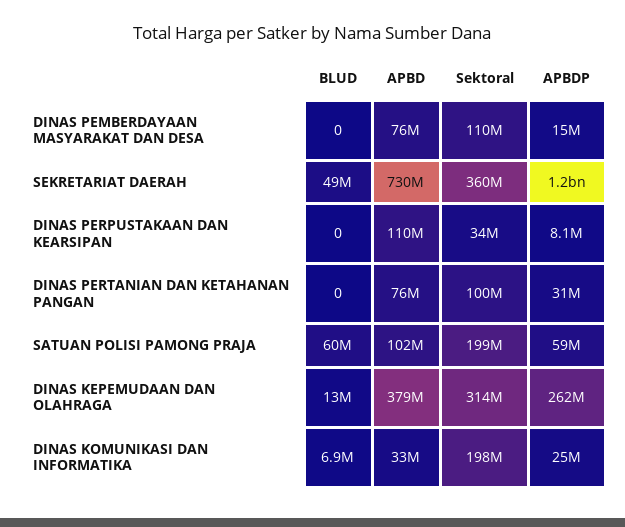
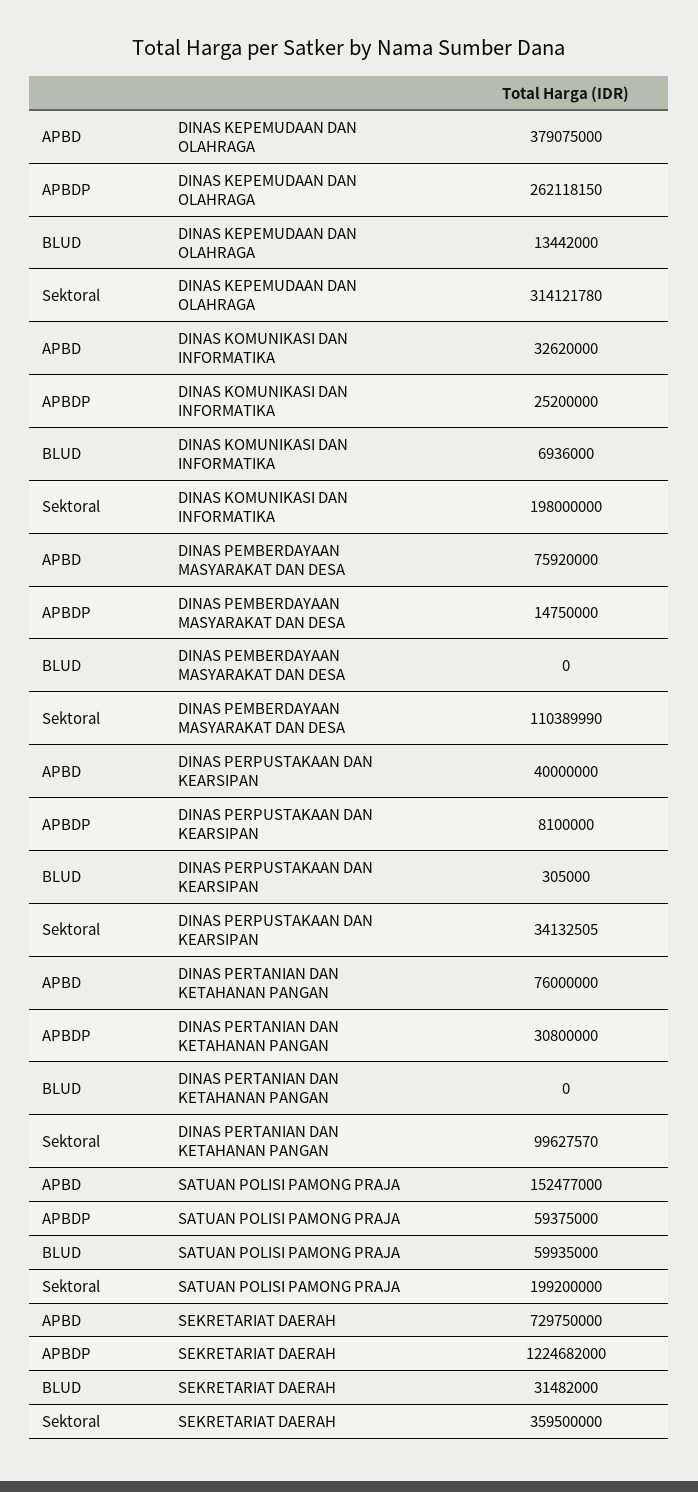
  {
    "BLUD": {
      "DINAS PEMBERDAYAAN MASYARAKAT DAN DESA": 0,
-     "SEKRETARIAT DAERAH": 49000000,
+     "SEKRETARIAT DAERAH": 31482000,
-     "DINAS PERPUSTAKAAN DAN KEARSIPAN": 0,
+     "DINAS PERPUSTAKAAN DAN KEARSIPAN": 305000,
      "DINAS PERTANIAN DAN KETAHANAN PANGAN": 0,
      "SATUAN POLISI PAMONG PRAJA": 59935000,
      "DINAS KEPEMUDAAN DAN OLAHRAGA": 13442000,
      "DINAS KOMUNIKASI DAN INFORMATIKA": 6936000
    },
    "APBD": {
      "DINAS PEMBERDAYAAN MASYARAKAT DAN DESA": 75920000,
      "SEKRETARIAT DAERAH": 729750000,
-     "DINAS PERPUSTAKAAN DAN KEARSIPAN": 110000000,
+     "DINAS PERPUSTAKAAN DAN KEARSIPAN": 40000000,
      "DINAS PERTANIAN DAN KETAHANAN PANGAN": 76000000,
-     "SATUAN POLISI PAMONG PRAJA": 102000000,
+     "SATUAN POLISI PAMONG PRAJA": 152477000,
      "DINAS KEPEMUDAAN DAN OLAHRAGA": 379075000,
      "DINAS KOMUNIKASI DAN INFORMATIKA": 32620000
    },
    "Sektoral": {
      "DINAS PEMBERDAYAAN MASYARAKAT DAN DESA": 110389990,
      "SEKRETARIAT DAERAH": 359500000,
      "DINAS PERPUSTAKAAN DAN KEARSIPAN": 34132505,
      "DINAS PERTANIAN DAN KETAHANAN PANGAN": 99627570,
      "SATUAN POLISI PAMONG PRAJA": 199200000,
      "DINAS KEPEMUDAAN DAN OLAHRAGA": 314121780,
      "DINAS KOMUNIKASI DAN INFORMATIKA": 198000000
    },
    "APBDP": {
      "DINAS PEMBERDAYAAN MASYARAKAT DAN DESA": 14750000,
      "SEKRETARIAT DAERAH": 1224682000,
      "DINAS PERPUSTAKAAN DAN KEARSIPAN": 8100000,
      "DINAS PERTANIAN DAN KETAHANAN PANGAN": 30800000,
      "SATUAN POLISI PAMONG PRAJA": 59375000,
      "DINAS KEPEMUDAAN DAN OLAHRAGA": 262118150,
      "DINAS KOMUNIKASI DAN INFORMATIKA": 25200000
    }
  }

